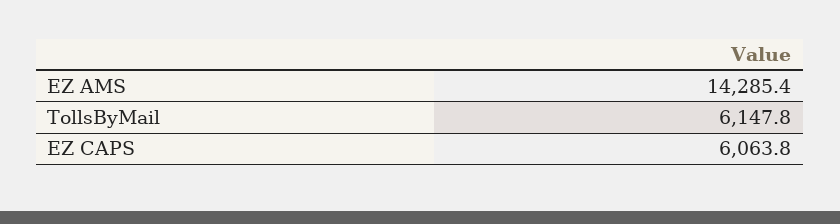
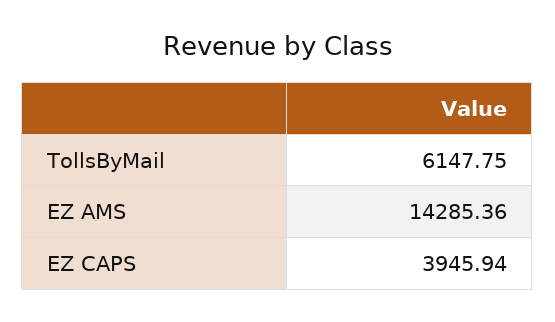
  {
    "EZ AMS": 14285.36,
    "TollsByMail": 6147.75,
-   "EZ CAPS": 6063.8
+   "EZ CAPS": 3945.94
  }

